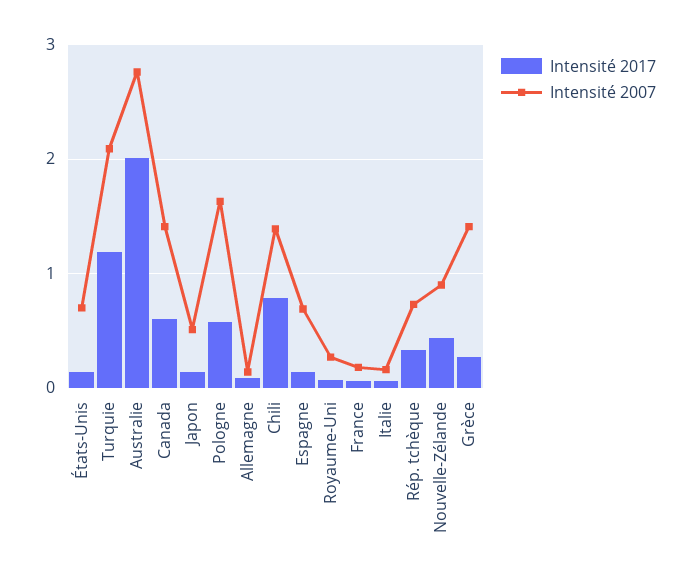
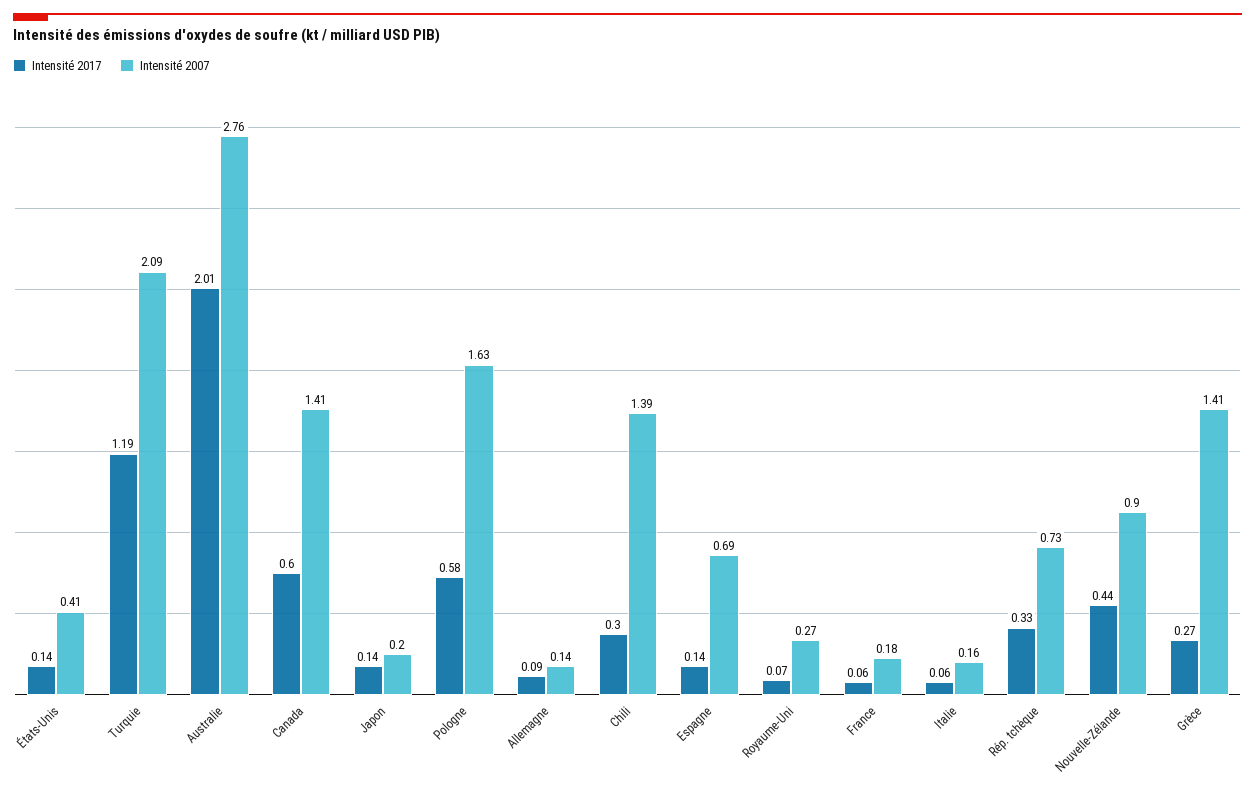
  {
    "Intensité 2017": {
      "États-Unis": 0.14,
      "Turquie": 1.19,
      "Australie": 2.01,
      "Canada": 0.6,
      "Japon": 0.14,
      "Pologne": 0.58,
      "Allemagne": 0.09,
-     "Chili": 0.8,
+     "Chili": 0.3,
      "Espagne": 0.14,
      "Royaume-Uni": 0.07,
      "France": 0.06,
      "Italie": 0.06,
      "Rép. tchèque": 0.33,
      "Nouvelle-Zélande": 0.44,
      "Grèce": 0.27
    },
    "Intensité 2007": {
-     "États-Unis": 0.7,
+     "États-Unis": 0.41,
      "Turquie": 2.09,
      "Australie": 2.76,
      "Canada": 1.41,
-     "Japon": 0.5,
+     "Japon": 0.2,
      "Pologne": 1.63,
      "Allemagne": 0.14,
      "Chili": 1.39,
      "Espagne": 0.69,
      "Royaume-Uni": 0.27,
      "France": 0.18,
      "Italie": 0.16,
      "Rép. tchèque": 0.73,
      "Nouvelle-Zélande": 0.9,
      "Grèce": 1.41
    }
  }

